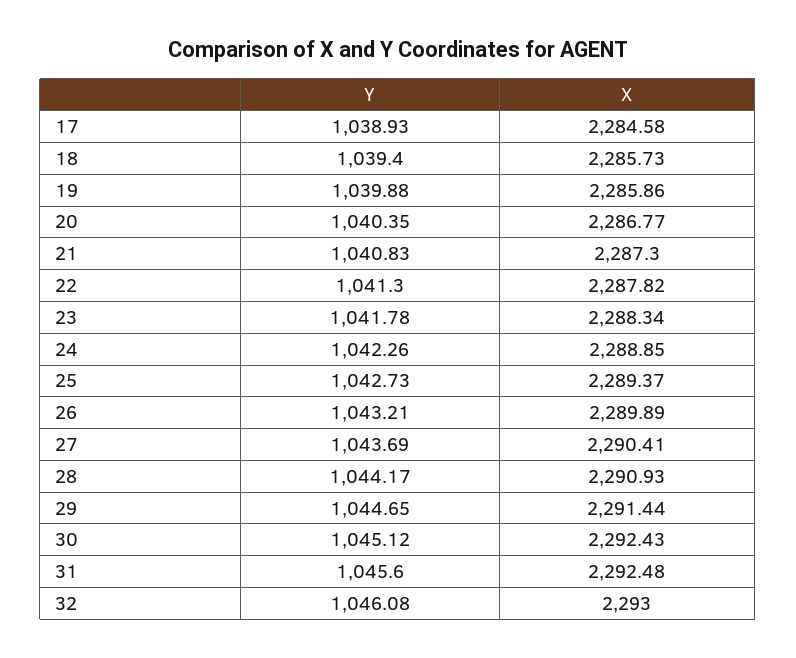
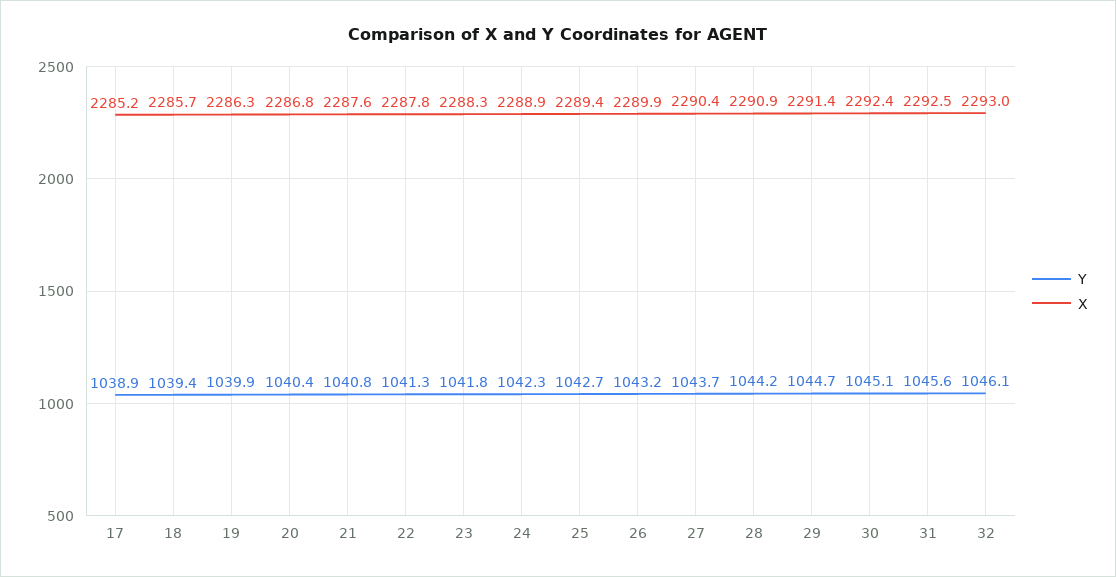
  {
    "Y": {
      "17": 1038.93,
      "18": 1039.4,
      "19": 1039.88,
      "20": 1040.35,
      "21": 1040.83,
      "22": 1041.3,
      "23": 1041.78,
      "24": 1042.26,
      "25": 1042.73,
      "26": 1043.21,
      "27": 1043.69,
      "28": 1044.17,
      "29": 1044.65,
      "30": 1045.12,
      "31": 1045.6,
      "32": 1046.08
    },
    "X": {
-     "17": 2284.58,
+     "17": 2285.2,
      "18": 2285.73,
-     "19": 2285.86,
+     "19": 2286.3,
      "20": 2286.77,
-     "21": 2287.3,
+     "21": 2287.6,
      "22": 2287.82,
      "23": 2288.34,
      "24": 2288.85,
      "25": 2289.37,
      "26": 2289.89,
      "27": 2290.41,
      "28": 2290.93,
      "29": 2291.44,
      "30": 2292.43,
      "31": 2292.48,
      "32": 2293
    }
  }

